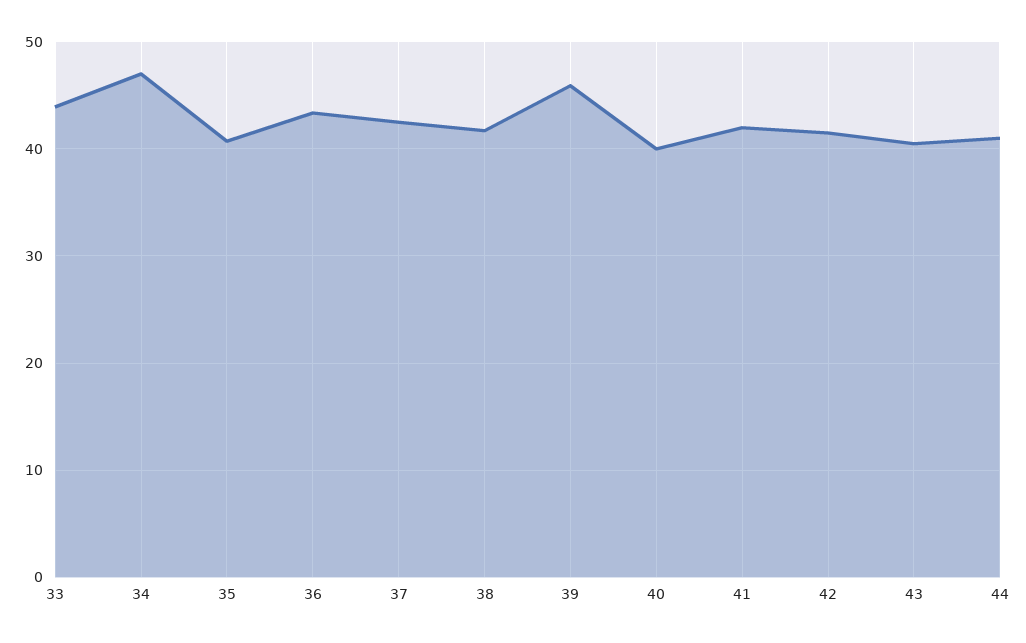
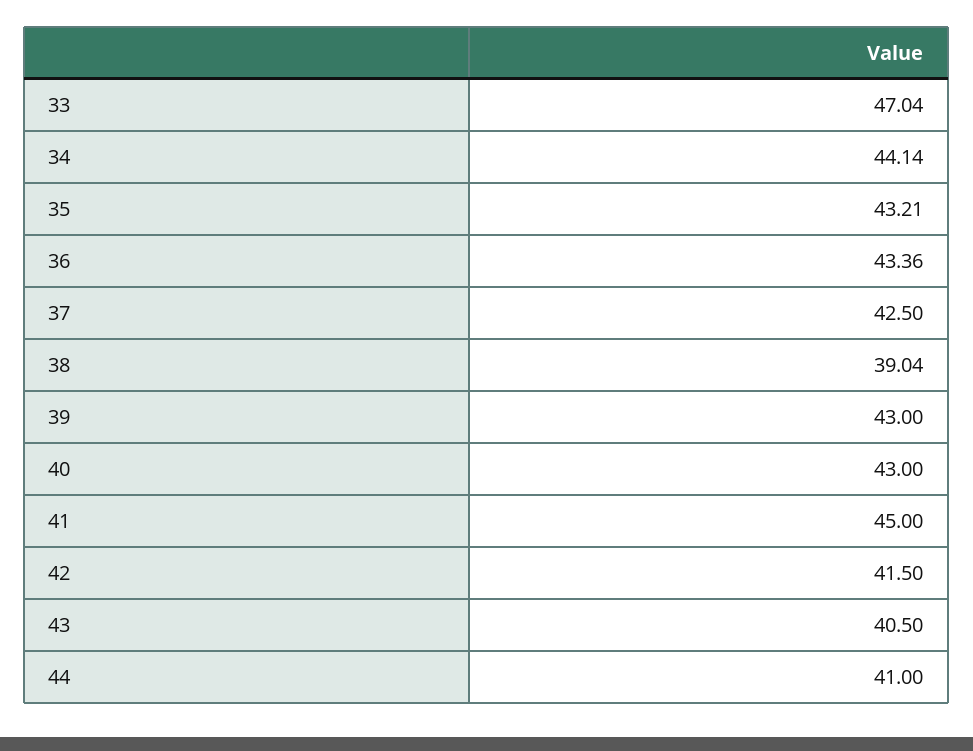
  {
-   "33": 44,
+   "33": 47.04,
-   "34": 47,
+   "34": 44.14,
-   "35": 41,
+   "35": 43.21,
    "36": 43.36,
    "37": 42.5,
-   "38": 42,
+   "38": 39.04,
-   "39": 46,
+   "39": 43,
-   "40": 40,
+   "40": 43,
-   "41": 42,
+   "41": 45,
    "42": 41.5,
    "43": 40.5,
    "44": 41
  }

